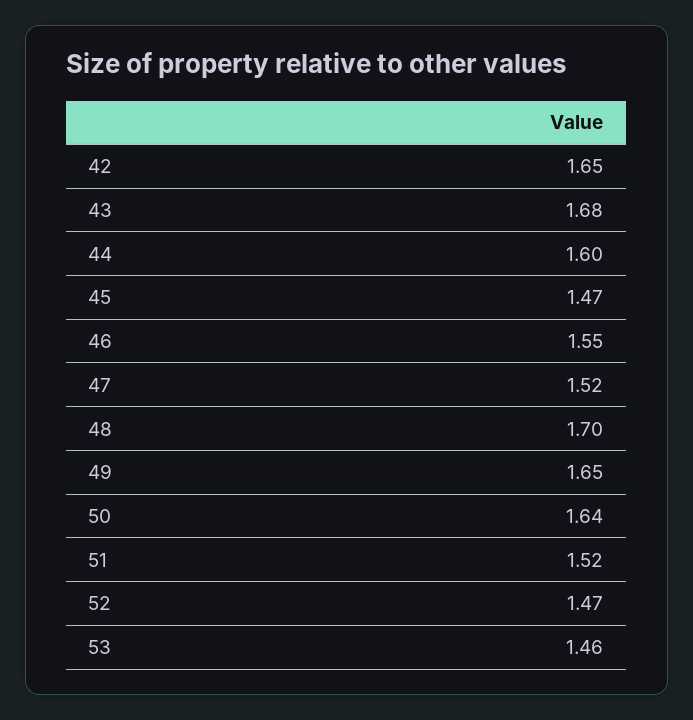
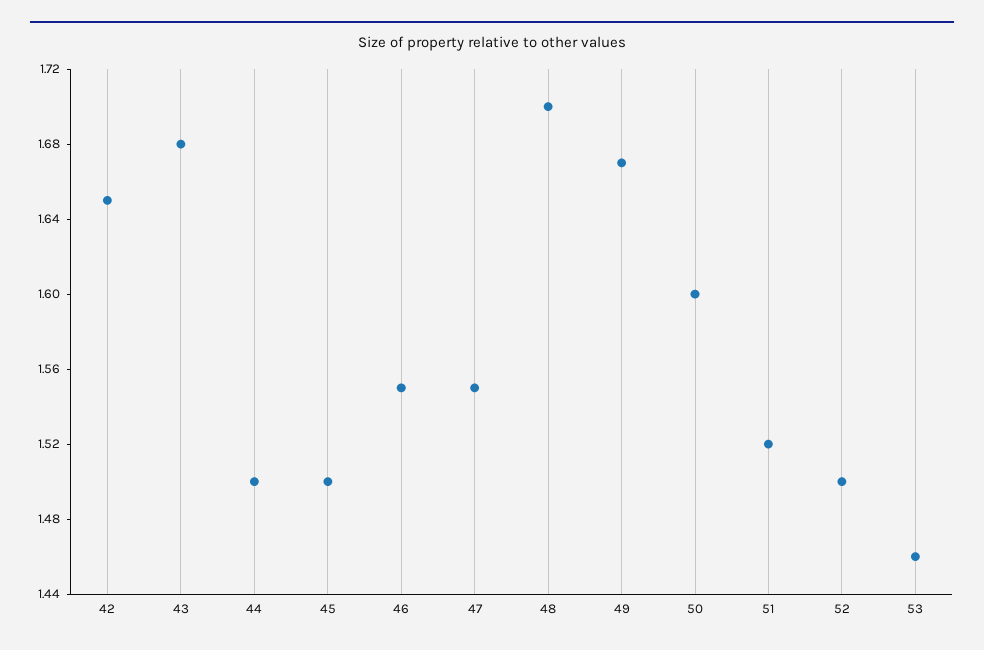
  {
    "42": 1.65,
    "43": 1.68,
-   "44": 1.6,
+   "44": 1.5,
-   "45": 1.47,
+   "45": 1.5,
    "46": 1.55,
-   "47": 1.52,
+   "47": 1.55,
    "48": 1.7,
-   "49": 1.65,
+   "49": 1.67,
-   "50": 1.64,
+   "50": 1.6,
    "51": 1.52,
-   "52": 1.47,
+   "52": 1.5,
    "53": 1.46
  }

